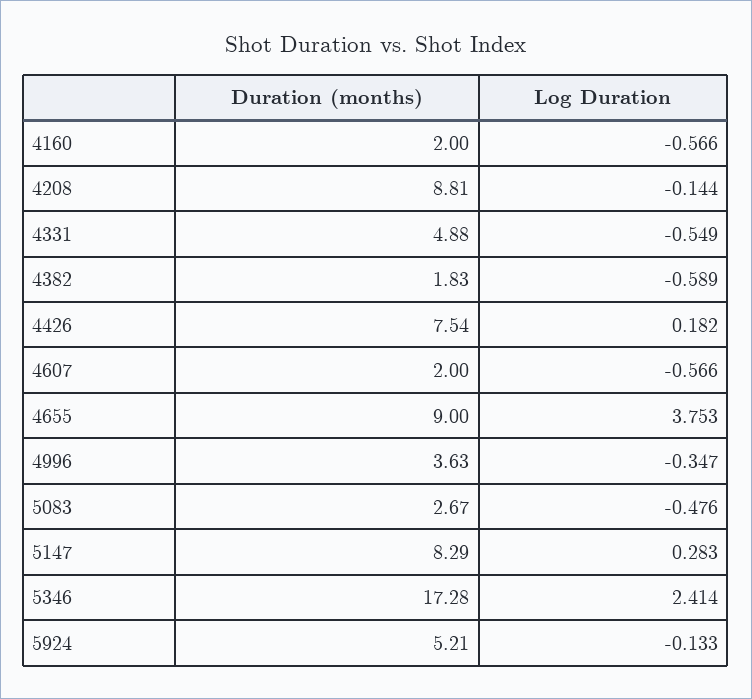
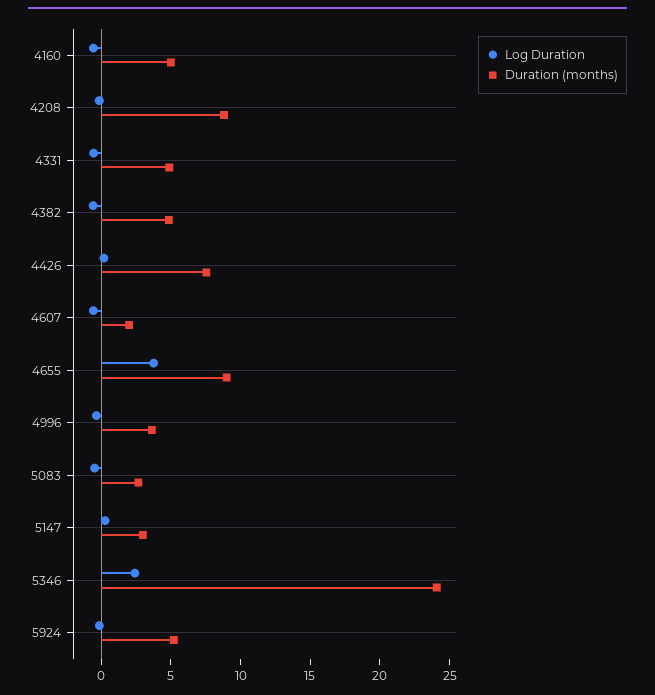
  {
    "Duration (months)": {
-     "4160": 2,
+     "4160": 5,
      "4208": 8.81,
      "4331": 4.88,
-     "4382": 1.83,
+     "4382": 5,
      "4426": 7.54,
      "4607": 2,
      "4655": 9,
      "4996": 3.63,
      "5083": 2.67,
-     "5147": 8.29,
+     "5147": 3,
-     "5346": 17.28,
+     "5346": 24,
      "5924": 5.21
    },
    "Log Duration": {
      "4160": -0.566,
      "4208": -0.144,
      "4331": -0.549,
      "4382": -0.589,
      "4426": 0.182,
      "4607": -0.566,
      "4655": 3.753,
      "4996": -0.347,
      "5083": -0.476,
      "5147": 0.283,
      "5346": 2.414,
      "5924": -0.133
    }
  }

